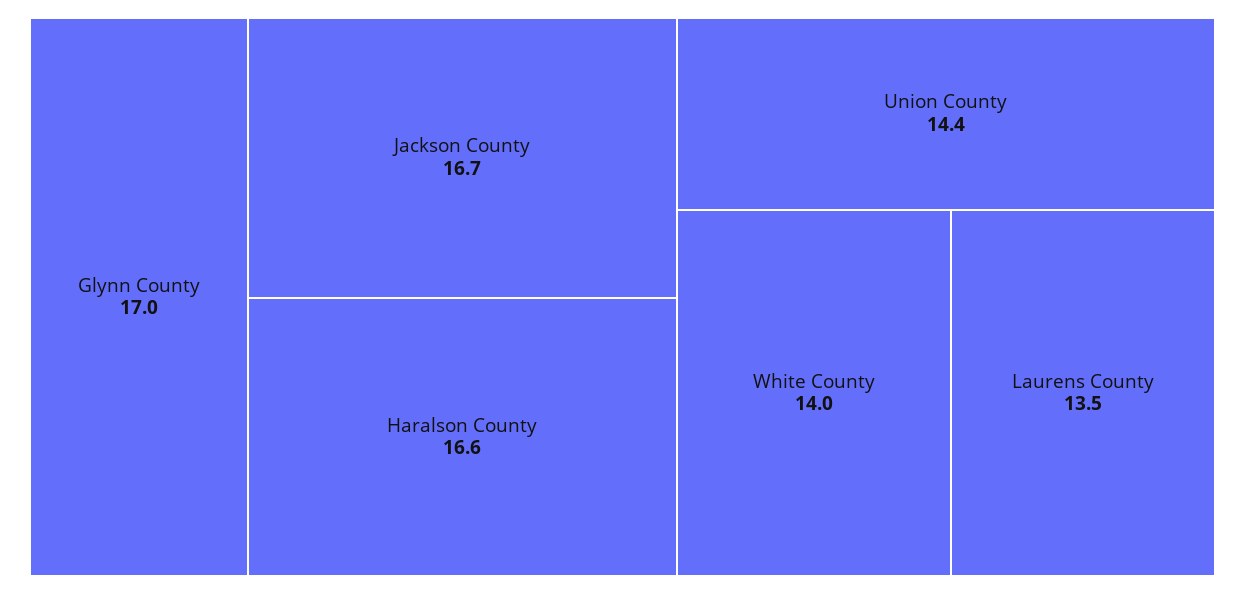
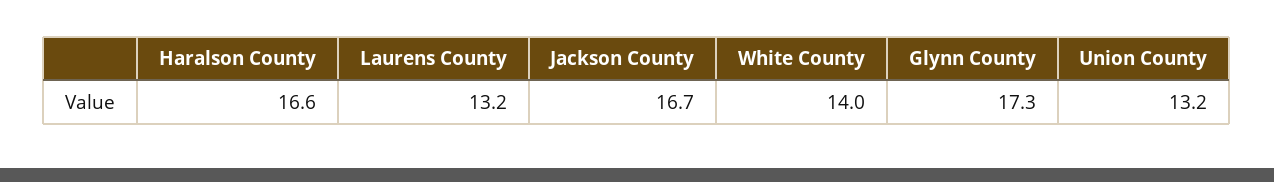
  {
-   "Glynn County": 17,
+   "Glynn County": 17.3,
    "Jackson County": 16.7,
    "Haralson County": 16.6,
-   "Union County": 14.4,
+   "Union County": 13.2,
    "White County": 14,
-   "Laurens County": 13.5
+   "Laurens County": 13.2
  }

